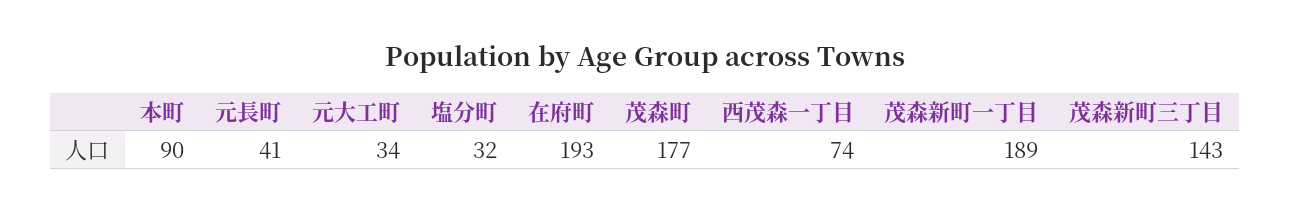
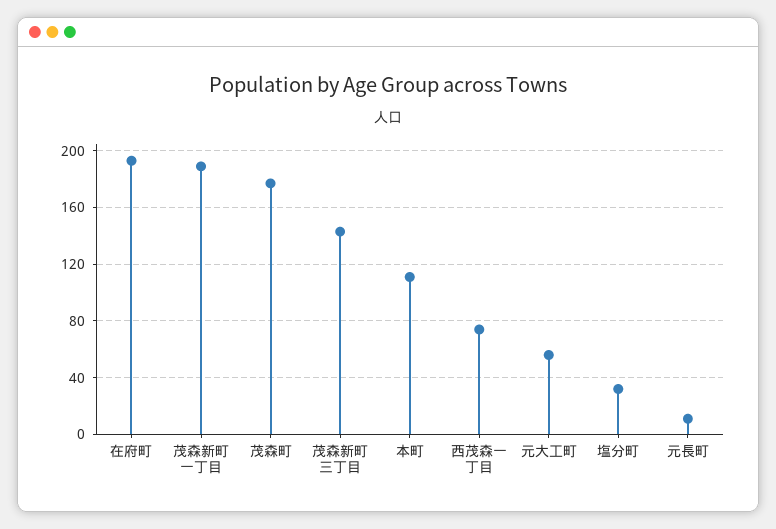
  {
-   "本町": 90,
+   "本町": 110,
-   "元長町": 41,
+   "元長町": 10,
-   "元大工町": 34,
+   "元大工町": 55,
    "塩分町": 32,
    "在府町": 193,
    "茂森町": 177,
    "西茂森一丁目": 74,
    "茂森新町一丁目": 189,
    "茂森新町三丁目": 143
  }

